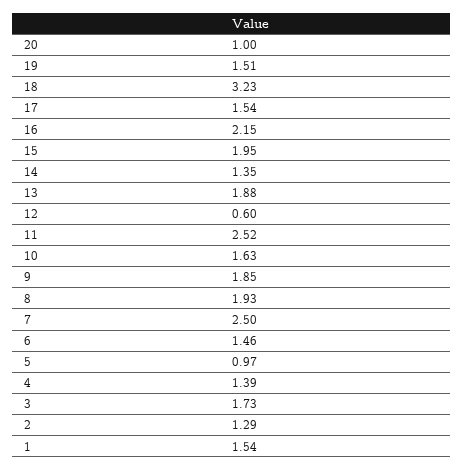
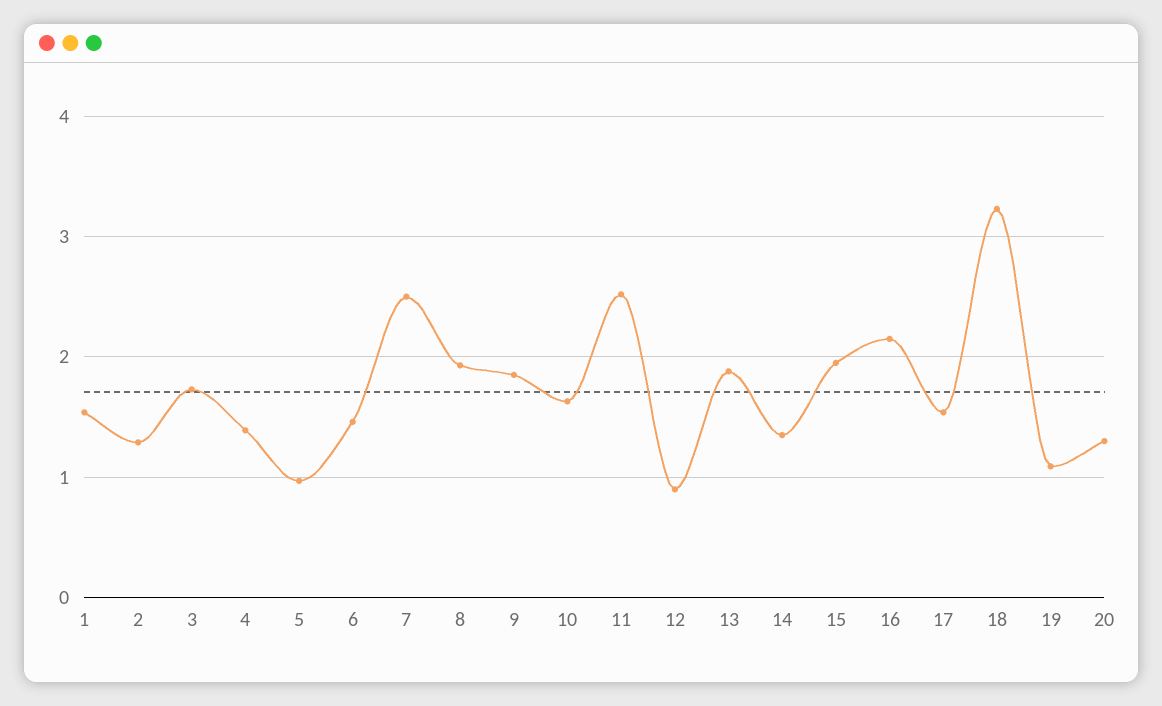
  {
-   "20": 1,
+   "20": 1.3,
-   "19": 1.51,
+   "19": 1.1,
    "18": 3.23,
    "17": 1.54,
    "16": 2.15,
    "15": 1.95,
    "14": 1.35,
    "13": 1.88,
-   "12": 0.6,
+   "12": 0.9,
    "11": 2.52,
    "10": 1.63,
    "9": 1.85,
    "8": 1.93,
    "7": 2.5,
    "6": 1.46,
    "5": 0.97,
    "4": 1.39,
    "3": 1.73,
    "2": 1.29,
    "1": 1.54
  }

